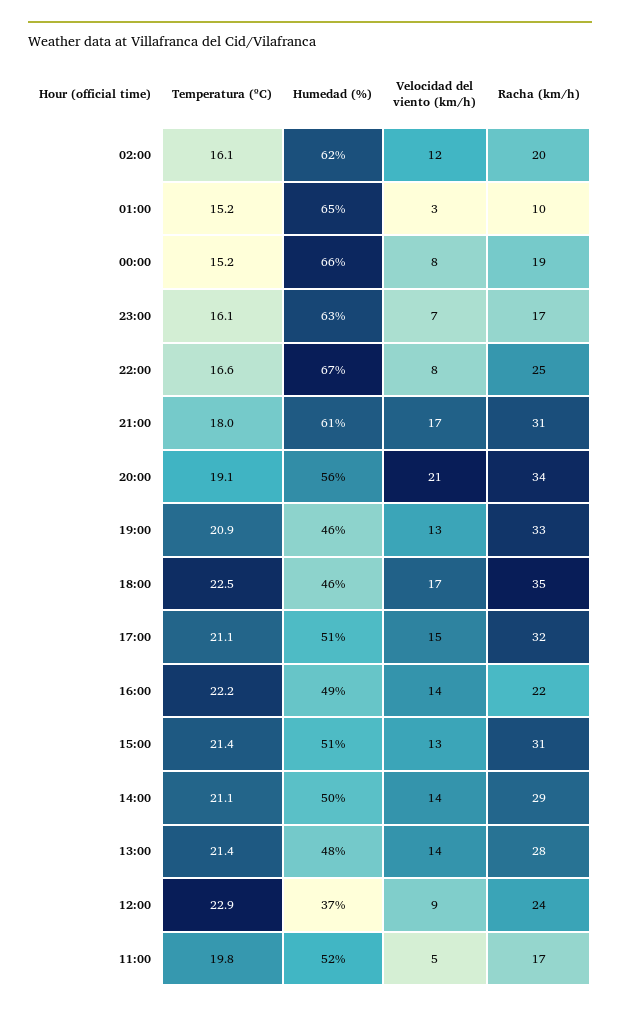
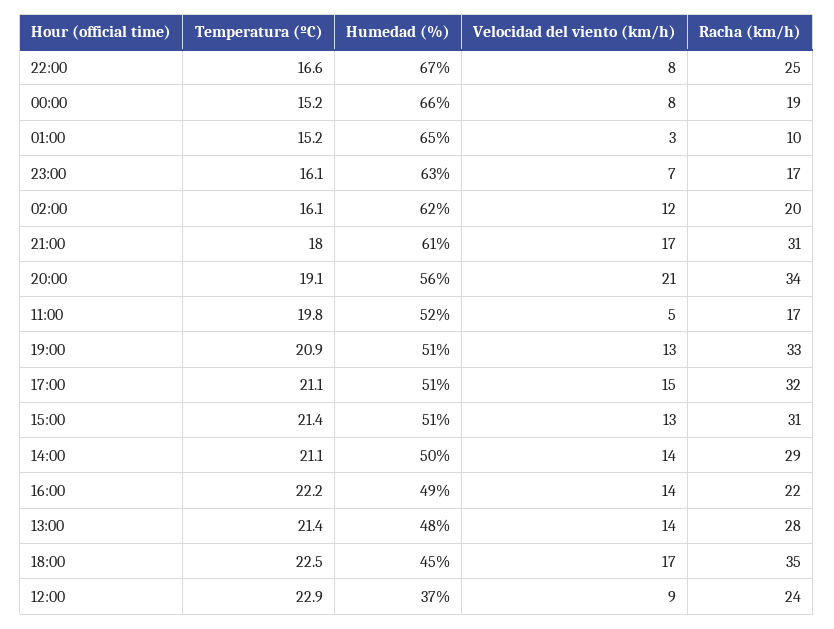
  {
    "Temperatura (ºC)": {
      "02:00": 16.1,
      "01:00": 15.2,
      "00:00": 15.2,
      "23:00": 16.1,
      "22:00": 16.6,
      "21:00": 18,
      "20:00": 19.1,
      "19:00": 20.9,
      "18:00": 22.5,
      "17:00": 21.1,
      "16:00": 22.2,
      "15:00": 21.4,
      "14:00": 21.1,
      "13:00": 21.4,
      "12:00": 22.9,
      "11:00": 19.8
    },
    "Humedad (%)": {
      "02:00": 62,
      "01:00": 65,
      "00:00": 66,
      "23:00": 63,
      "22:00": 67,
      "21:00": 61,
      "20:00": 56,
-     "19:00": 46,
+     "19:00": 51,
-     "18:00": 46,
+     "18:00": 45,
      "17:00": 51,
      "16:00": 49,
      "15:00": 51,
      "14:00": 50,
      "13:00": 48,
      "12:00": 37,
      "11:00": 52
    },
    "Velocidad del viento (km/h)": {
      "02:00": 12,
      "01:00": 3,
      "00:00": 8,
      "23:00": 7,
      "22:00": 8,
      "21:00": 17,
      "20:00": 21,
      "19:00": 13,
      "18:00": 17,
      "17:00": 15,
      "16:00": 14,
      "15:00": 13,
      "14:00": 14,
      "13:00": 14,
      "12:00": 9,
      "11:00": 5
    },
    "Racha (km/h)": {
      "02:00": 20,
      "01:00": 10,
      "00:00": 19,
      "23:00": 17,
      "22:00": 25,
      "21:00": 31,
      "20:00": 34,
      "19:00": 33,
      "18:00": 35,
      "17:00": 32,
      "16:00": 22,
      "15:00": 31,
      "14:00": 29,
      "13:00": 28,
      "12:00": 24,
      "11:00": 17
    }
  }

